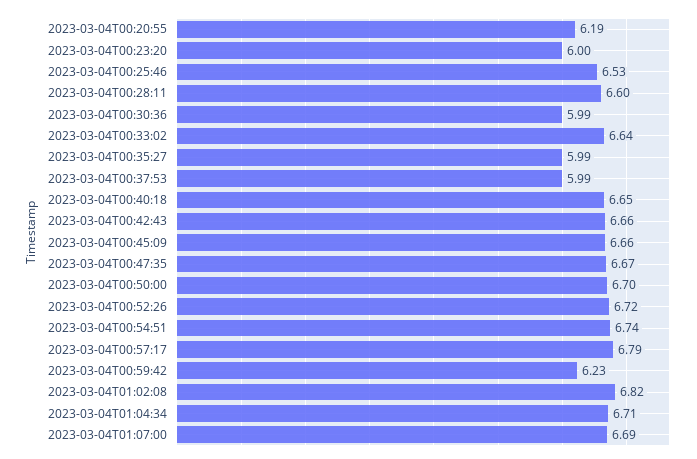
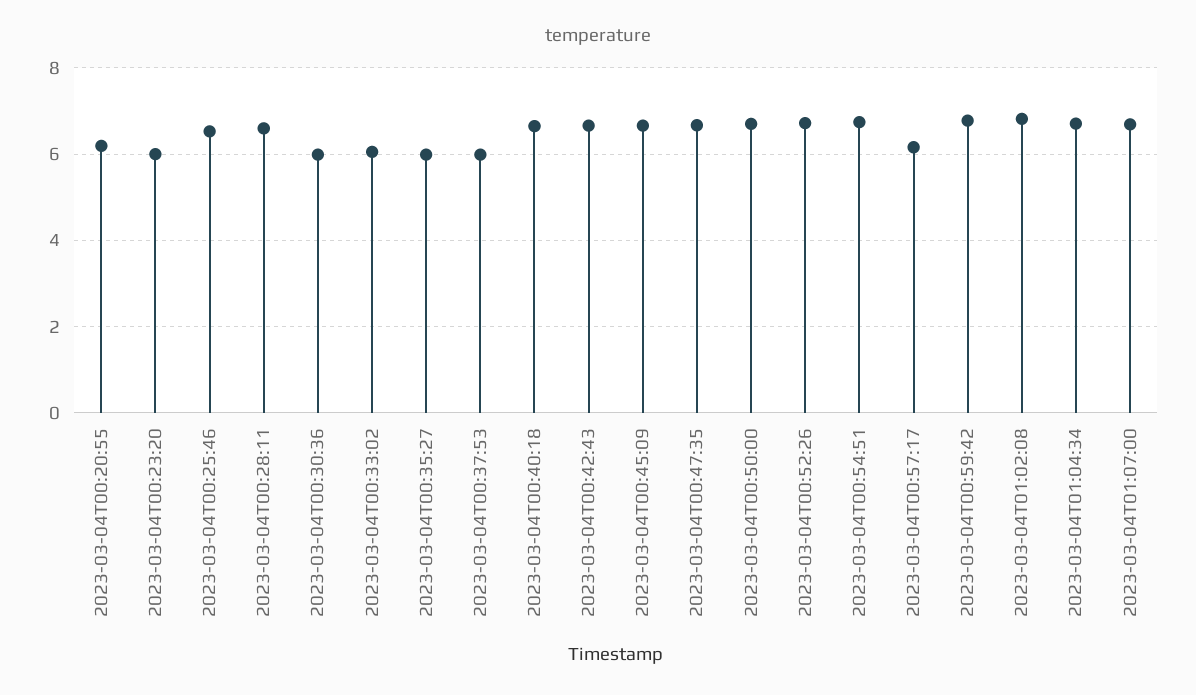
  {
    "2023-03-04T00:20:55": 6.19,
    "2023-03-04T00:23:20": 6,
    "2023-03-04T00:25:46": 6.53,
    "2023-03-04T00:28:11": 6.6,
    "2023-03-04T00:30:36": 5.99,
-   "2023-03-04T00:33:02": 6.64,
+   "2023-03-04T00:33:02": 6,
    "2023-03-04T00:35:27": 5.99,
    "2023-03-04T00:37:53": 5.99,
    "2023-03-04T00:40:18": 6.65,
    "2023-03-04T00:42:43": 6.66,
    "2023-03-04T00:45:09": 6.66,
    "2023-03-04T00:47:35": 6.67,
    "2023-03-04T00:50:00": 6.7,
    "2023-03-04T00:52:26": 6.72,
    "2023-03-04T00:54:51": 6.74,
-   "2023-03-04T00:57:17": 6.79,
+   "2023-03-04T00:57:17": 6.2,
-   "2023-03-04T00:59:42": 6.23,
+   "2023-03-04T00:59:42": 6.8,
    "2023-03-04T01:02:08": 6.82,
    "2023-03-04T01:04:34": 6.71,
    "2023-03-04T01:07:00": 6.69
  }

